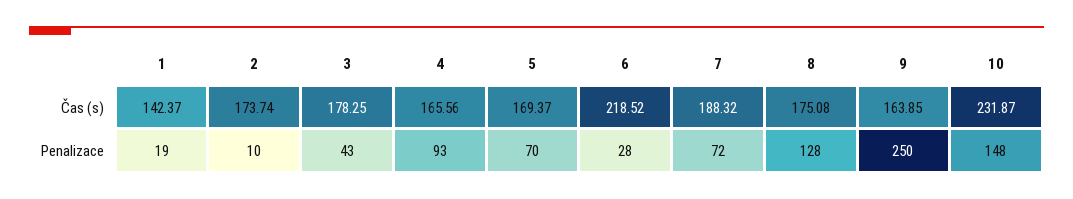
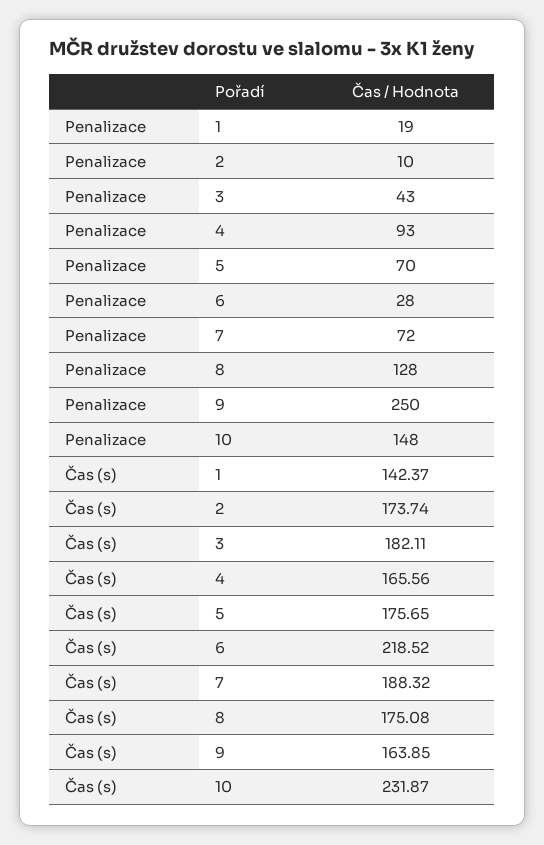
  {
    "1": {
      "Čas (s)": 142.37,
      "Penalizace": 19
    },
    "2": {
      "Čas (s)": 173.74,
      "Penalizace": 10
    },
    "3": {
-     "Čas (s)": 178.25,
+     "Čas (s)": 182.11,
      "Penalizace": 43
    },
    "4": {
      "Čas (s)": 165.56,
      "Penalizace": 93
    },
    "5": {
-     "Čas (s)": 169.37,
+     "Čas (s)": 175.65,
      "Penalizace": 70
    },
    "6": {
      "Čas (s)": 218.52,
      "Penalizace": 28
    },
    "7": {
      "Čas (s)": 188.32,
      "Penalizace": 72
    },
    "8": {
      "Čas (s)": 175.08,
      "Penalizace": 128
    },
    "9": {
      "Čas (s)": 163.85,
      "Penalizace": 250
    },
    "10": {
      "Čas (s)": 231.87,
      "Penalizace": 148
    }
  }

